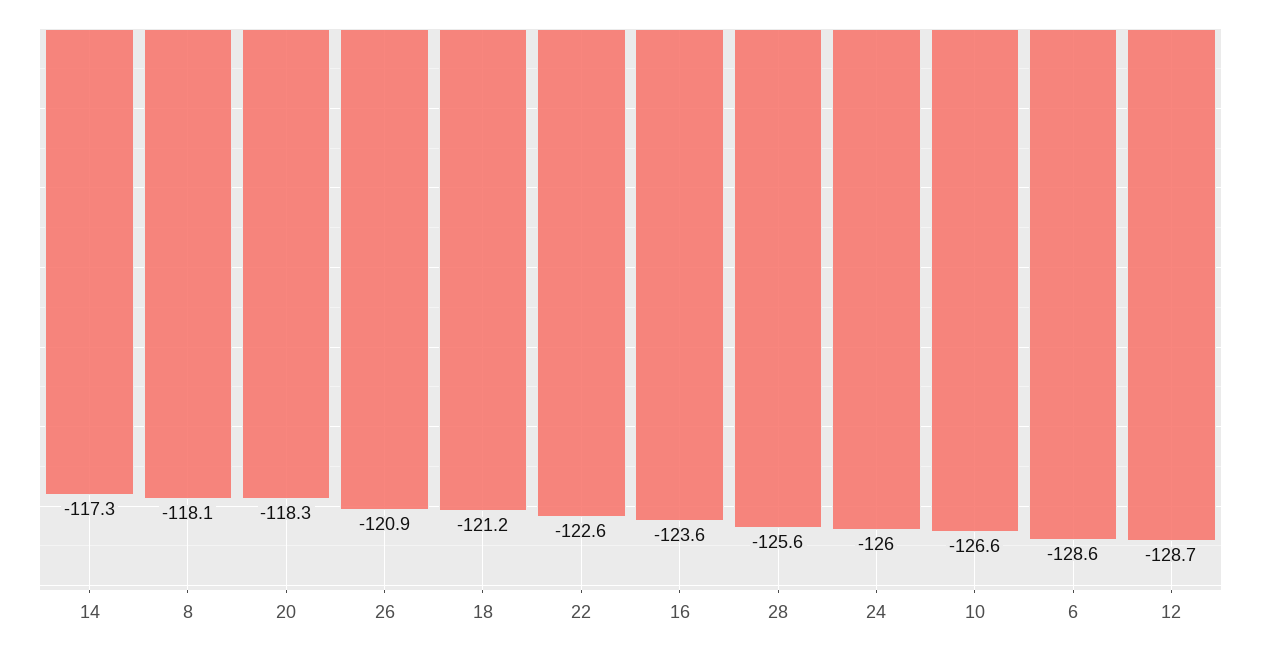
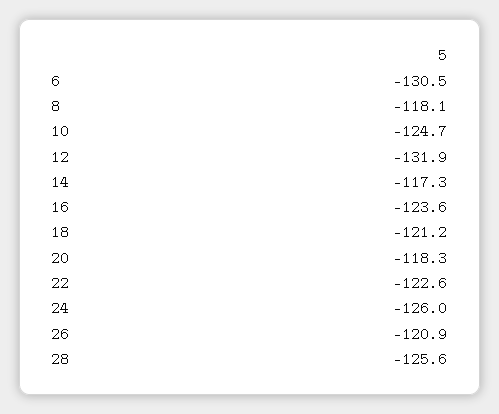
  {
    "14": -117.3,
    "8": -118.1,
    "20": -118.3,
    "26": -120.9,
    "18": -121.2,
    "22": -122.6,
    "16": -123.6,
    "28": -125.6,
    "24": -126,
-   "10": -126.6,
+   "10": -124.7,
-   "6": -128.6,
+   "6": -130.5,
-   "12": -128.7
+   "12": -131.9
  }

